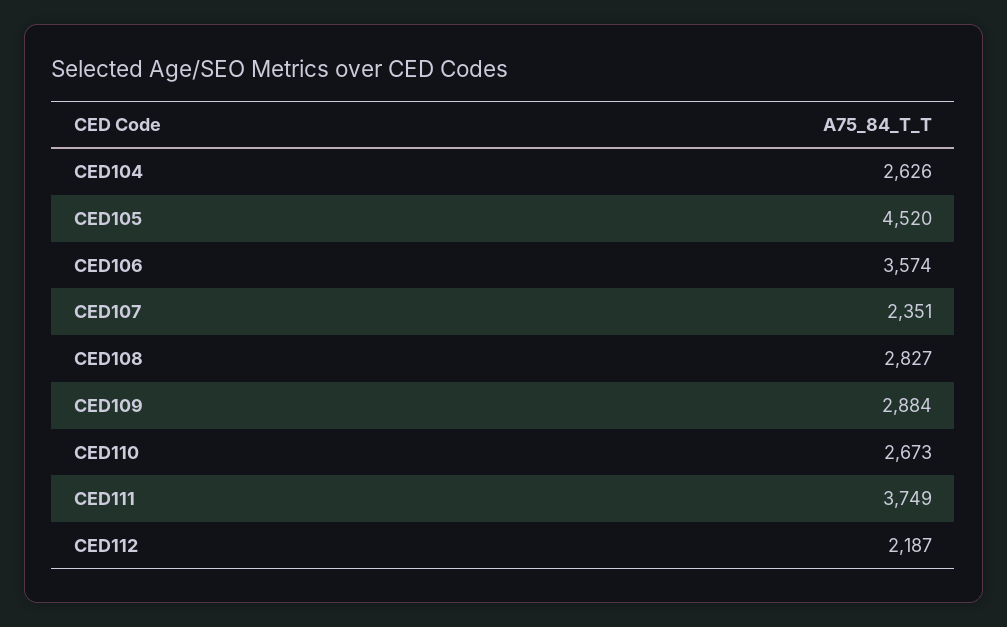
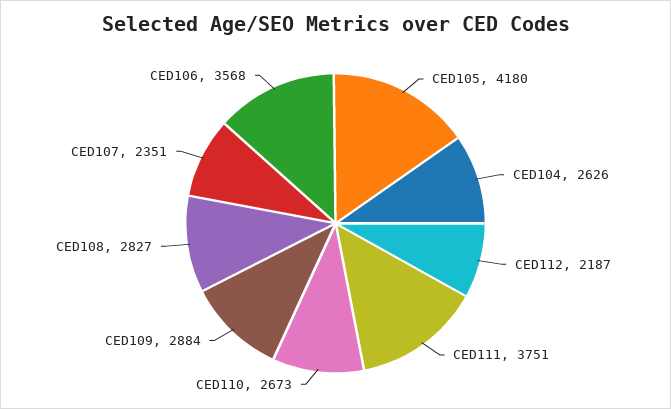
  {
    "CED104": 2626,
-   "CED105": 4520,
+   "CED105": 4180,
-   "CED106": 3574,
+   "CED106": 3568,
    "CED107": 2351,
    "CED108": 2827,
    "CED109": 2884,
    "CED110": 2673,
-   "CED111": 3749,
+   "CED111": 3751,
    "CED112": 2187
  }

